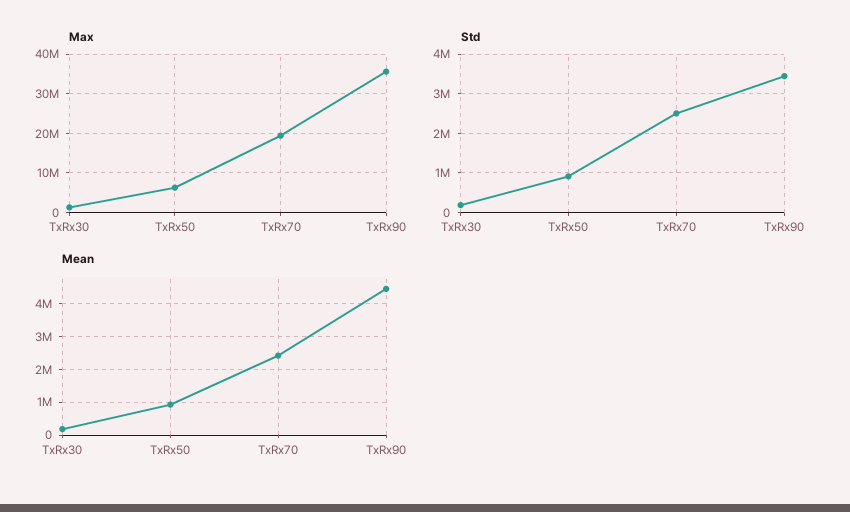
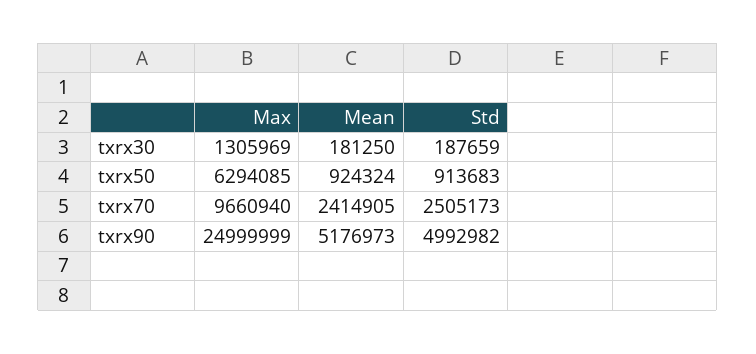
  {
    "Max": {
      "TxRx30": 1305969,
      "TxRx50": 6294085,
-     "TxRx70": 20000000,
+     "TxRx70": 9660940,
-     "TxRx90": 36000000
+     "TxRx90": 24999999
    },
    "Std": {
      "TxRx30": 187659,
      "TxRx50": 913683,
      "TxRx70": 2505173,
-     "TxRx90": 3400000
+     "TxRx90": 4992982
    },
    "Mean": {
      "TxRx30": 181250,
      "TxRx50": 924324,
      "TxRx70": 2414905,
-     "TxRx90": 4400000
+     "TxRx90": 5176973
    }
  }

